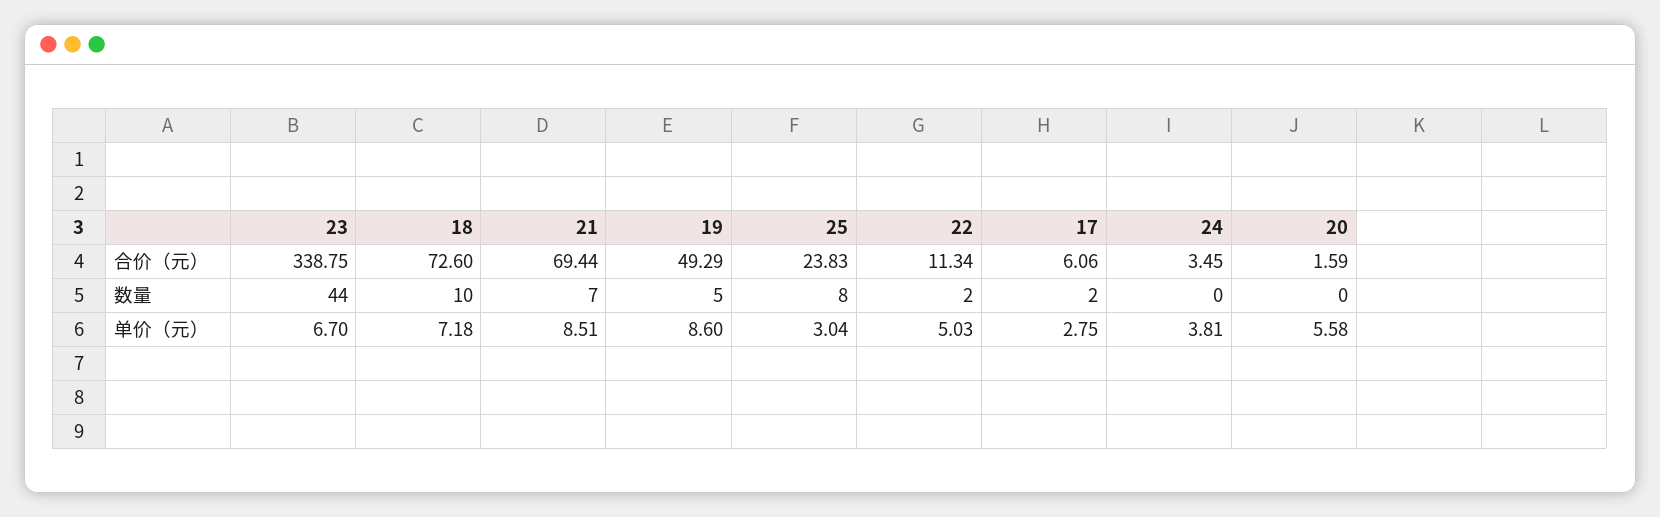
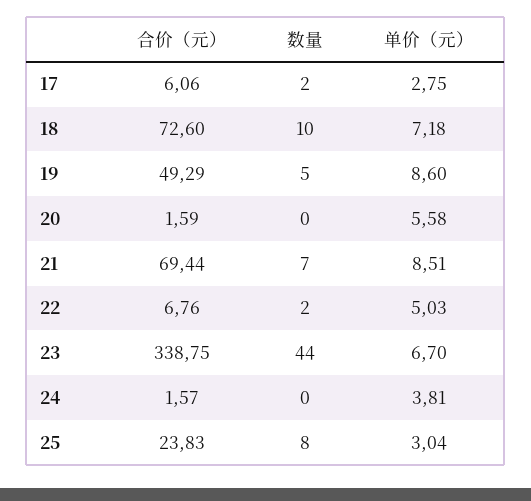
  {
    "23": {
      "合价（元）": 338.75,
      "数量": 44,
      "单价（元）": 6.7
    },
    "18": {
      "合价（元）": 72.6,
      "数量": 10,
      "单价（元）": 7.18
    },
    "21": {
      "合价（元）": 69.44,
      "数量": 7,
      "单价（元）": 8.51
    },
    "19": {
      "合价（元）": 49.29,
      "数量": 5,
      "单价（元）": 8.6
    },
    "25": {
      "合价（元）": 23.83,
      "数量": 8,
      "单价（元）": 3.04
    },
    "22": {
-     "合价（元）": 11.34,
+     "合价（元）": 6.76,
      "数量": 2,
      "单价（元）": 5.03
    },
    "17": {
      "合价（元）": 6.06,
      "数量": 2,
      "单价（元）": 2.75
    },
    "24": {
-     "合价（元）": 3.45,
+     "合价（元）": 1.57,
      "数量": 0,
      "单价（元）": 3.81
    },
    "20": {
      "合价（元）": 1.59,
      "数量": 0,
      "单价（元）": 5.58
    }
  }

